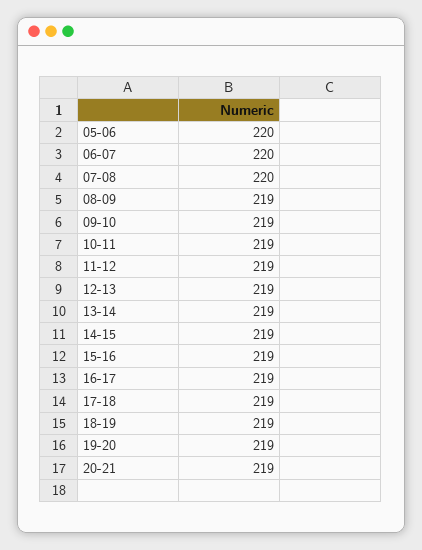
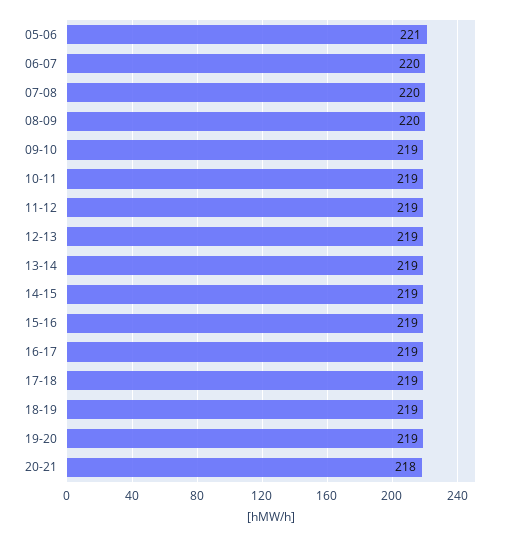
  {
-   "05-06": 220,
+   "05-06": 221,
    "06-07": 220,
    "07-08": 220,
-   "08-09": 219,
+   "08-09": 220,
    "09-10": 219,
    "10-11": 219,
    "11-12": 219,
    "12-13": 219,
    "13-14": 219,
    "14-15": 219,
    "15-16": 219,
    "16-17": 219,
    "17-18": 219,
    "18-19": 219,
    "19-20": 219,
-   "20-21": 219
+   "20-21": 218
  }

